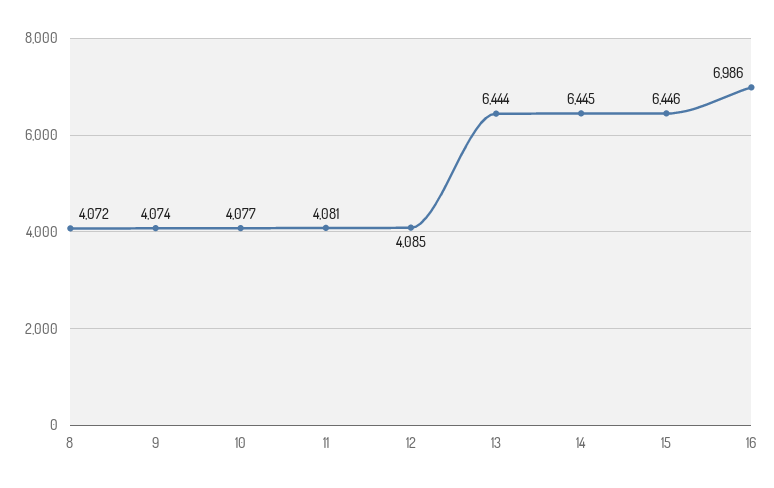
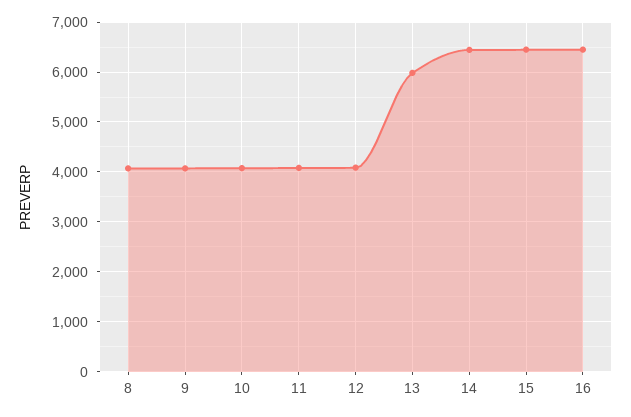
  {
    "8": 4072,
    "9": 4074,
    "10": 4077,
    "11": 4081,
    "12": 4085,
-   "13": 6444,
+   "13": 6000,
    "14": 6445,
    "15": 6446,
-   "16": 6986
+   "16": 6400
  }

